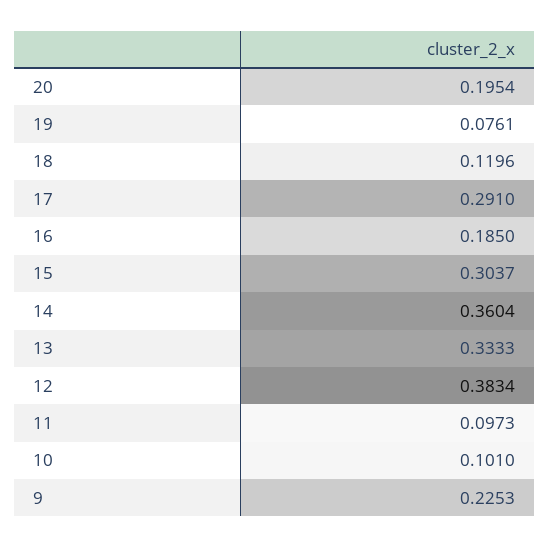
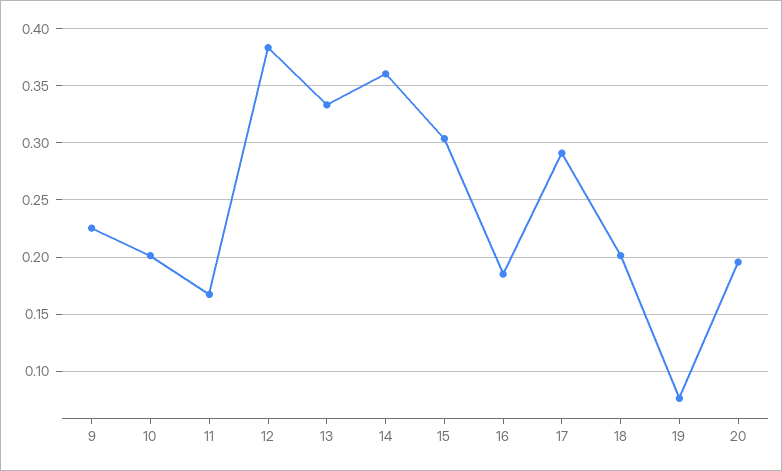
  {
    "20": 0.1954,
    "19": 0.0761,
-   "18": 0.1196,
+   "18": 0.2,
    "17": 0.291,
    "16": 0.185,
    "15": 0.3037,
    "14": 0.3604,
    "13": 0.3333,
    "12": 0.3834,
-   "11": 0.0973,
+   "11": 0.17,
-   "10": 0.101,
+   "10": 0.2,
    "9": 0.2253
  }

